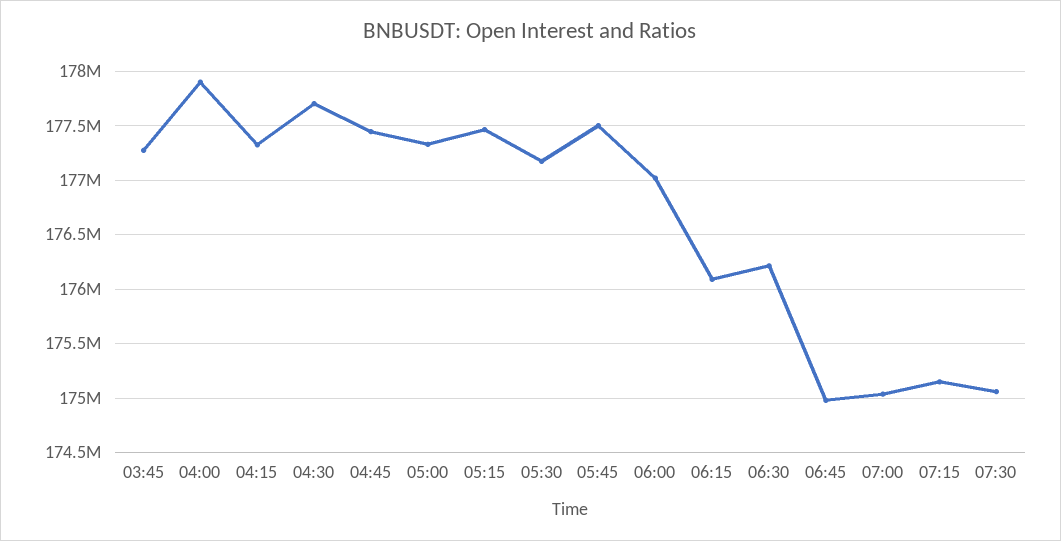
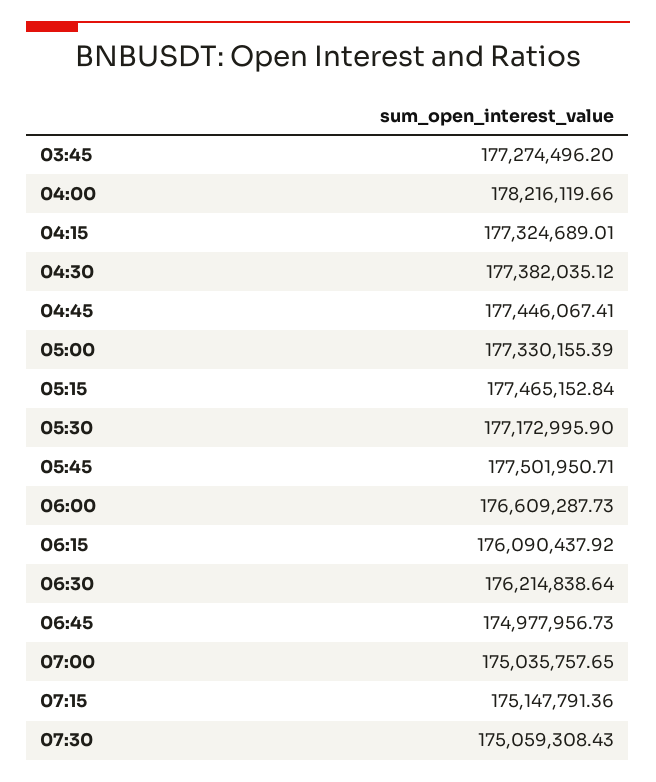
  {
    "03:45": 177274496.2,
-   "04:00": 177900000,
+   "04:00": 178216119.66,
    "04:15": 177324689.01,
-   "04:30": 177700000,
+   "04:30": 177382035.12,
    "04:45": 177446067.41,
    "05:00": 177330155.39,
    "05:15": 177465152.84,
    "05:30": 177172995.9,
    "05:45": 177501950.71,
-   "06:00": 177000000,
+   "06:00": 176609287.73,
    "06:15": 176090437.92,
    "06:30": 176214838.64,
    "06:45": 174977956.73,
    "07:00": 175035757.65,
    "07:15": 175147791.36,
    "07:30": 175059308.43
  }

